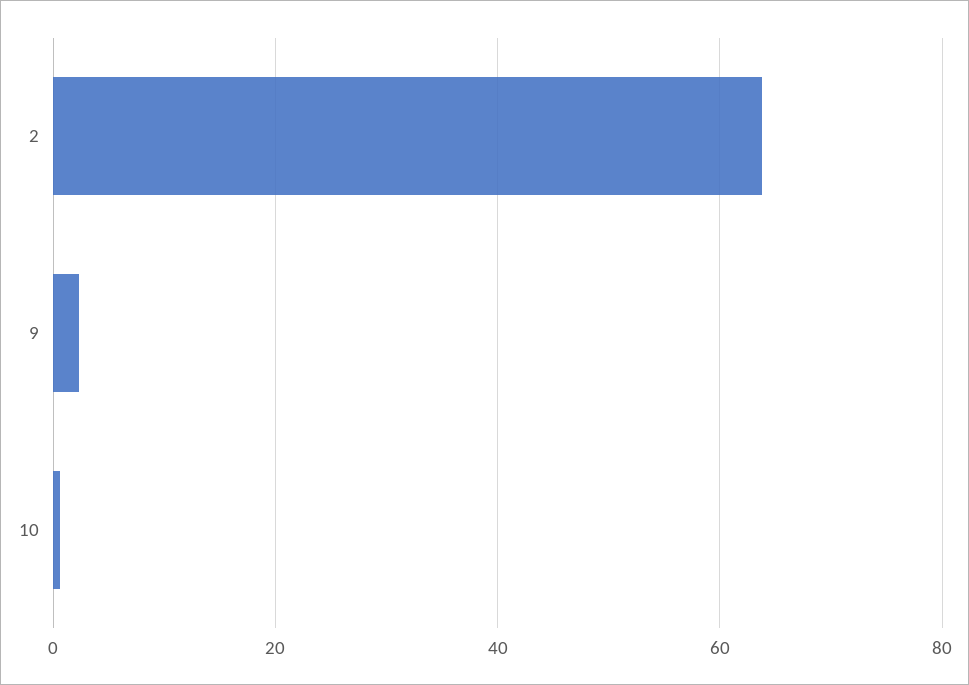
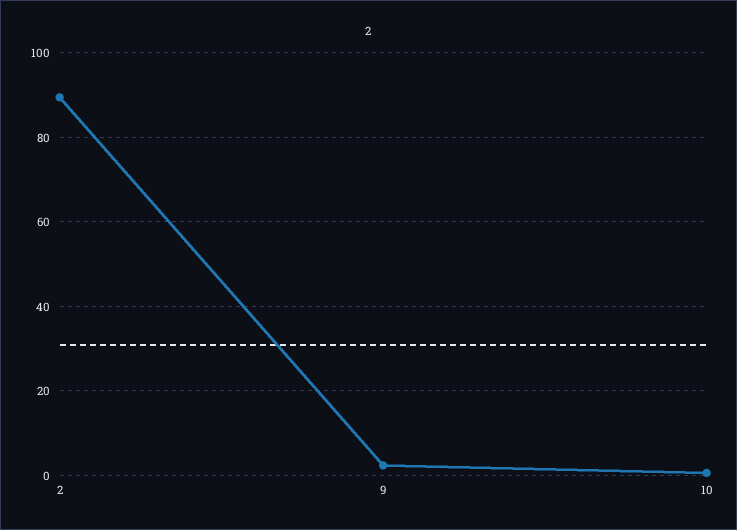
  {
-   "2": 64,
+   "2": 90,
    "9": 2,
    "10": 0
  }

